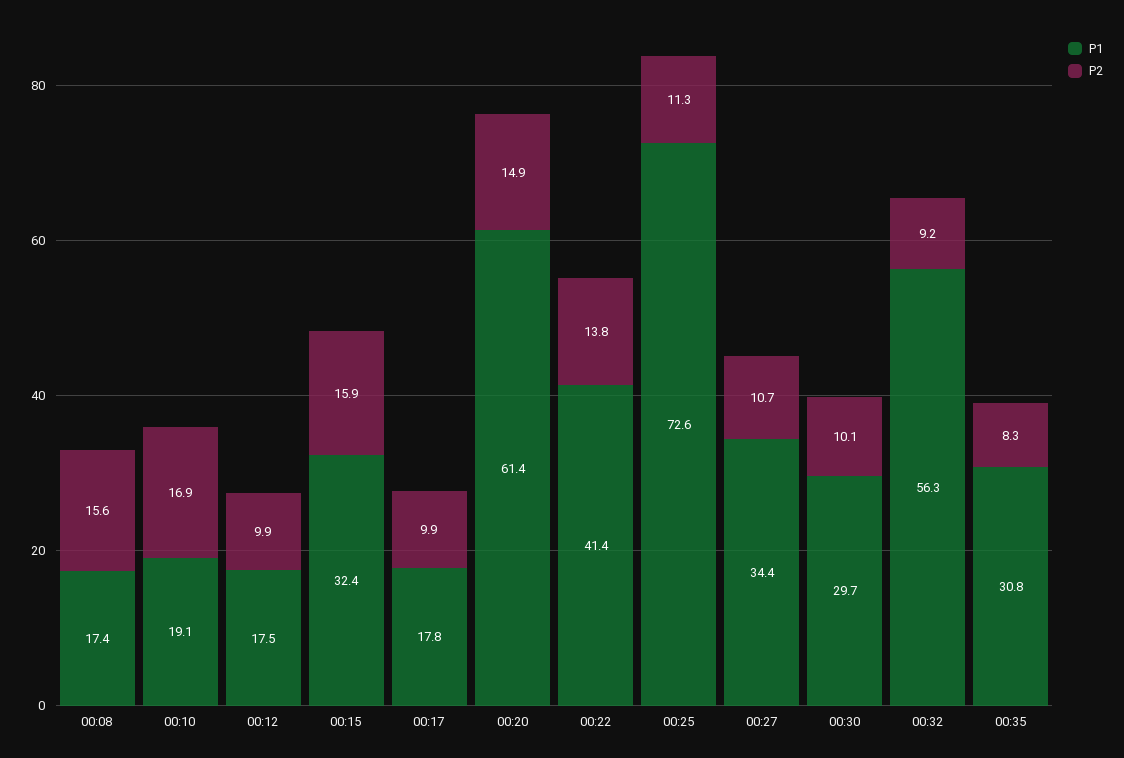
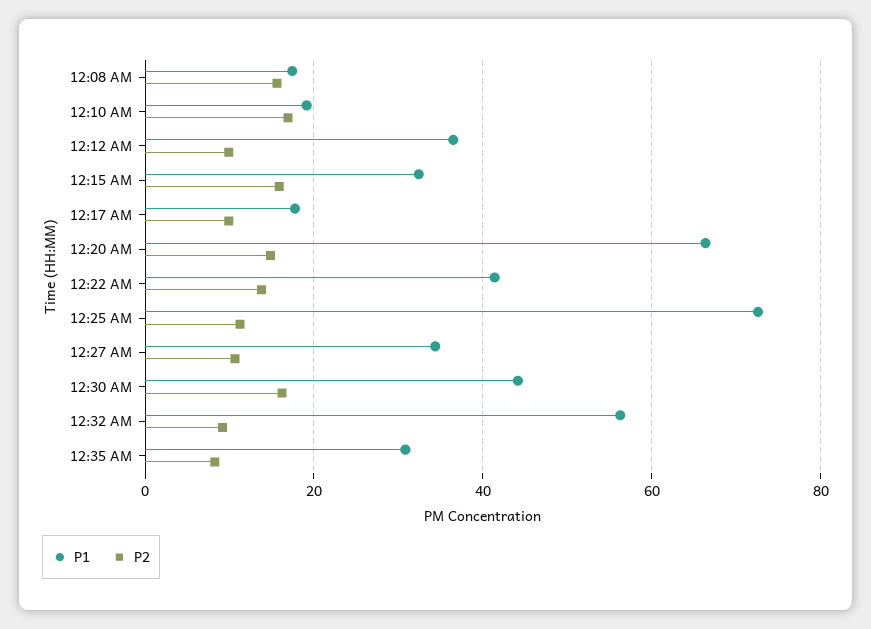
  {
    "P1": {
      "00:08": 17.4,
      "00:10": 19.1,
-     "00:12": 17.5,
+     "00:12": 36,
      "00:15": 32.4,
      "00:17": 17.8,
-     "00:20": 61.4,
+     "00:20": 66,
      "00:22": 41.4,
      "00:25": 72.6,
      "00:27": 34.4,
-     "00:30": 29.7,
+     "00:30": 44,
      "00:32": 56.3,
      "00:35": 30.8
    },
    "P2": {
      "00:08": 15.6,
      "00:10": 16.9,
      "00:12": 9.9,
      "00:15": 15.9,
      "00:17": 9.9,
      "00:20": 14.9,
      "00:22": 13.8,
      "00:25": 11.3,
      "00:27": 10.7,
-     "00:30": 10.1,
+     "00:30": 16,
      "00:32": 9.2,
      "00:35": 8.3
    }
  }

